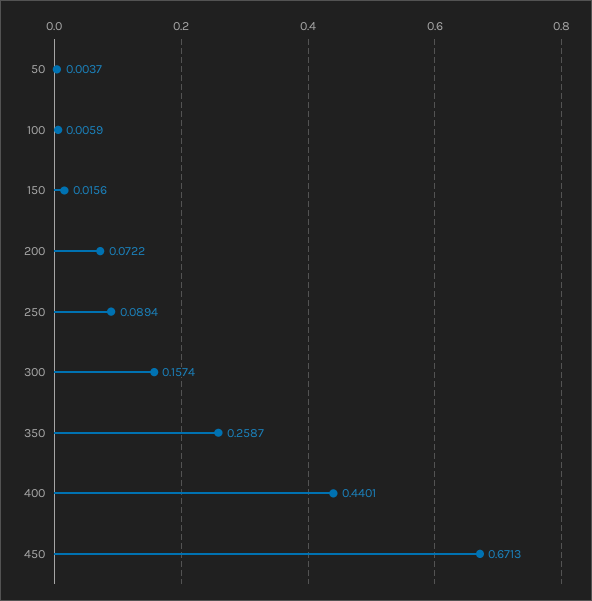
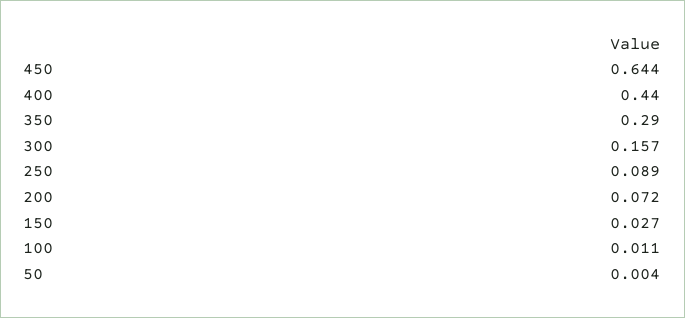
  {
    "50": 0.0037,
-   "100": 0.0059,
+   "100": 0.011,
-   "150": 0.0156,
+   "150": 0.027,
    "200": 0.0722,
    "250": 0.0894,
    "300": 0.1574,
-   "350": 0.2587,
+   "350": 0.29,
    "400": 0.4401,
-   "450": 0.6713
+   "450": 0.644
  }

